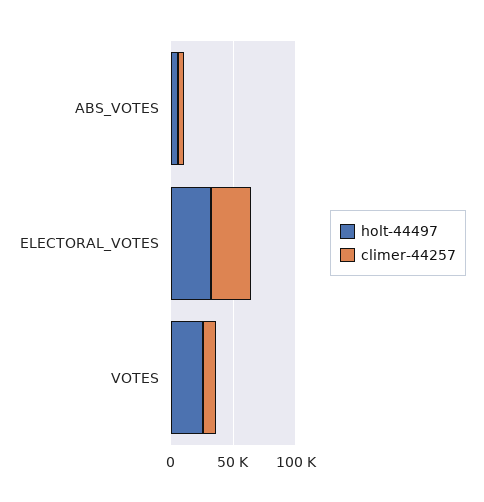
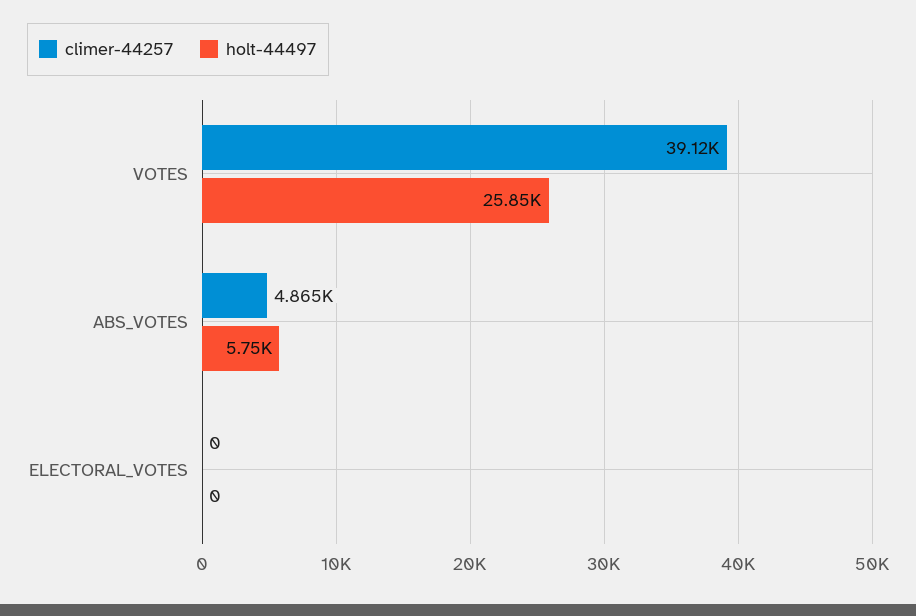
  {
    "holt-44497": {
      "ABS_VOTES": 5750,
-     "ELECTORAL_VOTES": 30000,
+     "ELECTORAL_VOTES": 0,
      "VOTES": 25850
    },
    "climer-44257": {
      "ABS_VOTES": 4865,
-     "ELECTORAL_VOTES": 30000,
+     "ELECTORAL_VOTES": 0,
-     "VOTES": 10000
+     "VOTES": 39120
    }
  }

